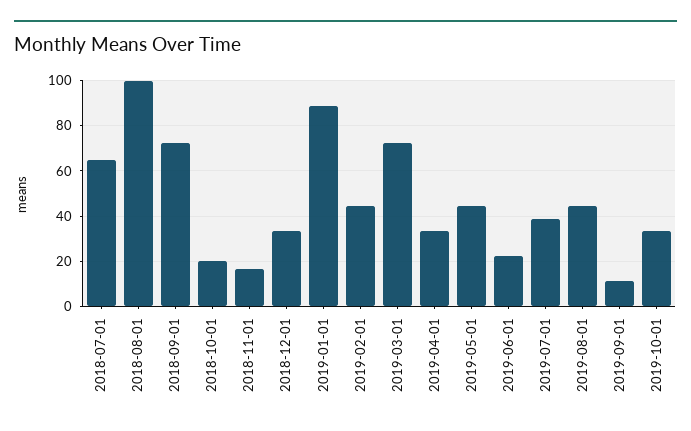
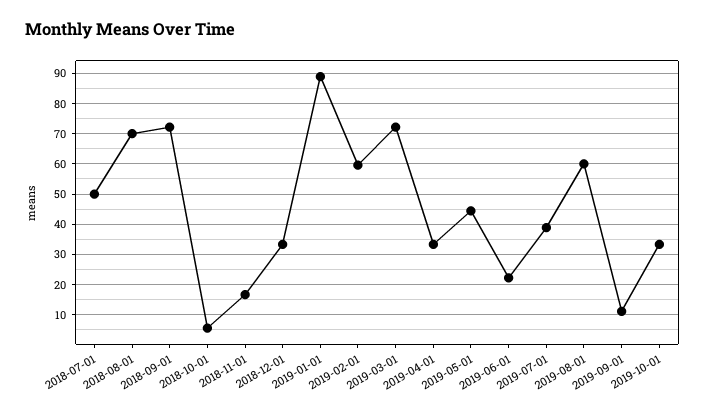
  {
-   "2018-07-01": 65,
+   "2018-07-01": 50,
-   "2018-08-01": 100,
+   "2018-08-01": 70,
    "2018-09-01": 72,
-   "2018-10-01": 20,
+   "2018-10-01": 6,
    "2018-11-01": 16,
    "2018-12-01": 34,
    "2019-01-01": 88,
-   "2019-02-01": 45,
+   "2019-02-01": 60,
    "2019-03-01": 72,
    "2019-04-01": 34,
    "2019-05-01": 44,
    "2019-06-01": 22,
    "2019-07-01": 38,
-   "2019-08-01": 45,
+   "2019-08-01": 60,
    "2019-09-01": 12,
    "2019-10-01": 34
  }

